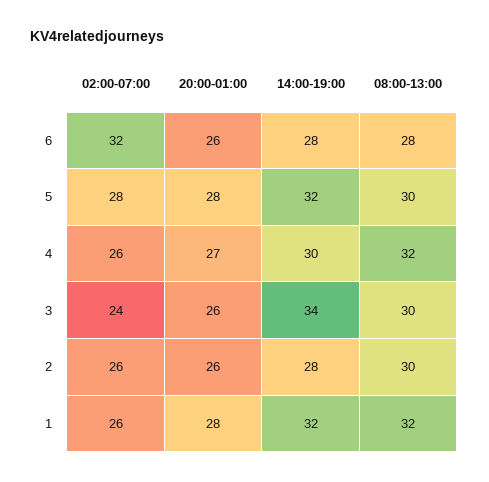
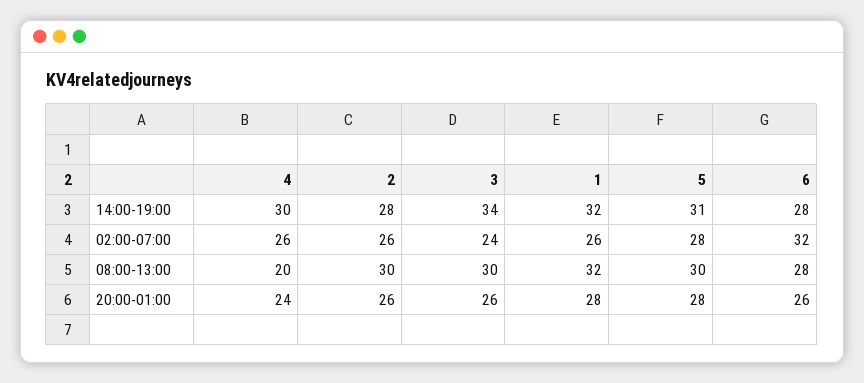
  {
    "02:00-07:00": {
      "6": 32,
      "5": 28,
      "4": 26,
      "3": 24,
      "2": 26,
      "1": 26
    },
    "20:00-01:00": {
      "6": 26,
      "5": 28,
-     "4": 27,
+     "4": 24,
      "3": 26,
      "2": 26,
      "1": 28
    },
    "14:00-19:00": {
      "6": 28,
-     "5": 32,
+     "5": 31,
      "4": 30,
      "3": 34,
      "2": 28,
      "1": 32
    },
    "08:00-13:00": {
      "6": 28,
      "5": 30,
-     "4": 32,
+     "4": 20,
      "3": 30,
      "2": 30,
      "1": 32
    }
  }

